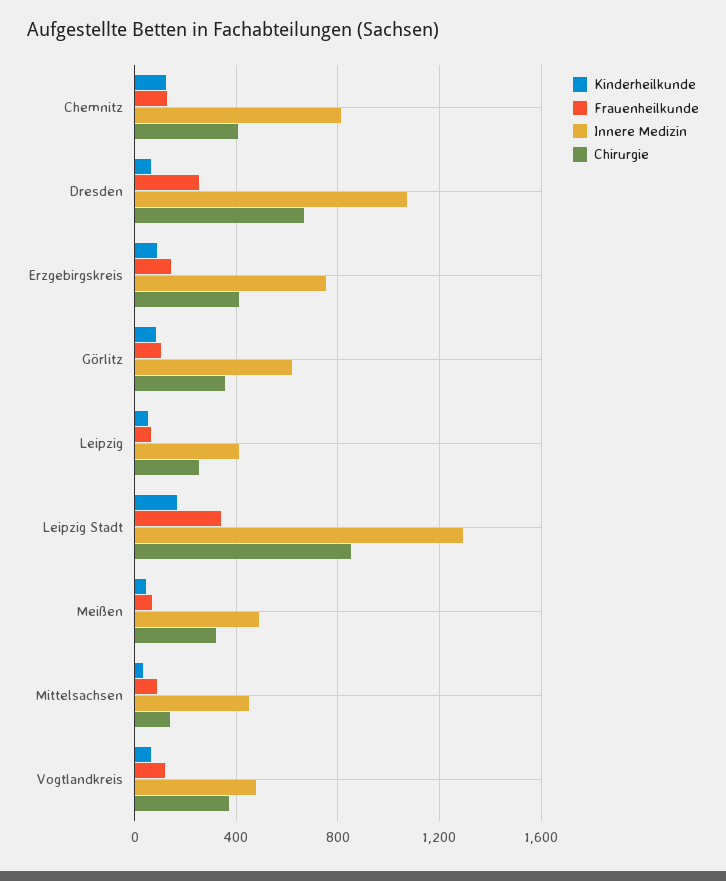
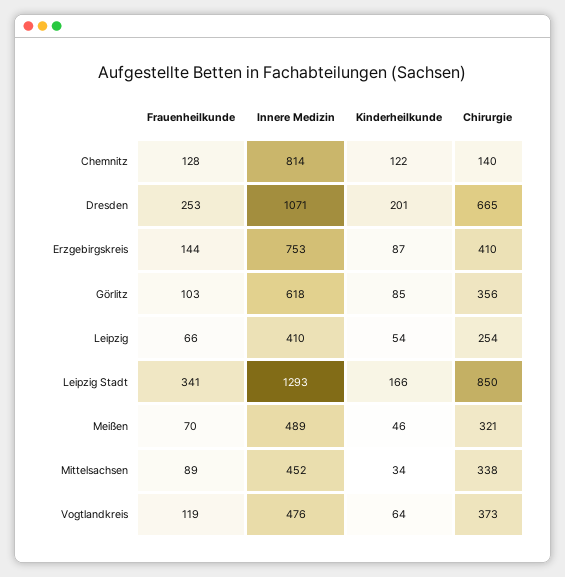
  {
    "Kinderheilkunde": {
      "Chemnitz": 122,
-     "Dresden": 50,
+     "Dresden": 201,
      "Erzgebirgskreis": 87,
      "Görlitz": 85,
      "Leipzig": 54,
      "Leipzig Stadt": 166,
      "Meißen": 46,
      "Mittelsachsen": 34,
      "Vogtlandkreis": 64
    },
    "Frauenheilkunde": {
      "Chemnitz": 128,
      "Dresden": 253,
      "Erzgebirgskreis": 144,
      "Görlitz": 103,
      "Leipzig": 66,
      "Leipzig Stadt": 341,
      "Meißen": 70,
      "Mittelsachsen": 89,
      "Vogtlandkreis": 119
    },
    "Innere Medizin": {
      "Chemnitz": 814,
      "Dresden": 1071,
      "Erzgebirgskreis": 753,
      "Görlitz": 618,
      "Leipzig": 410,
      "Leipzig Stadt": 1293,
      "Meißen": 489,
      "Mittelsachsen": 452,
      "Vogtlandkreis": 476
    },
    "Chirurgie": {
-     "Chemnitz": 400,
+     "Chemnitz": 140,
      "Dresden": 665,
      "Erzgebirgskreis": 410,
      "Görlitz": 356,
      "Leipzig": 254,
      "Leipzig Stadt": 850,
      "Meißen": 321,
-     "Mittelsachsen": 150,
+     "Mittelsachsen": 338,
      "Vogtlandkreis": 373
    }
  }

